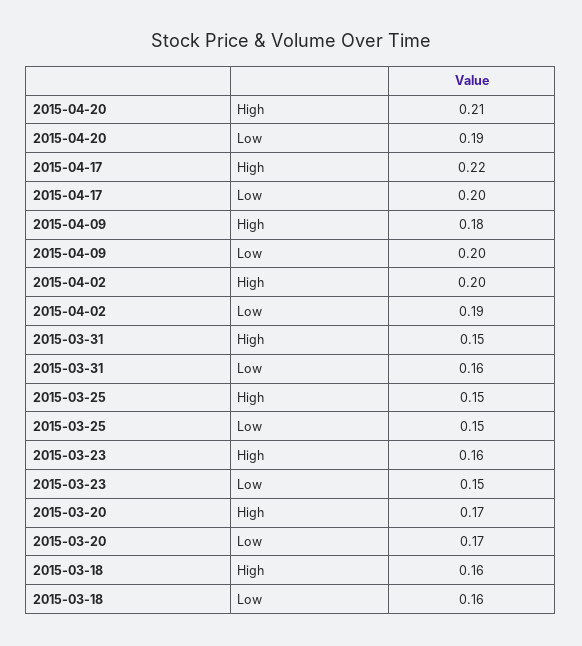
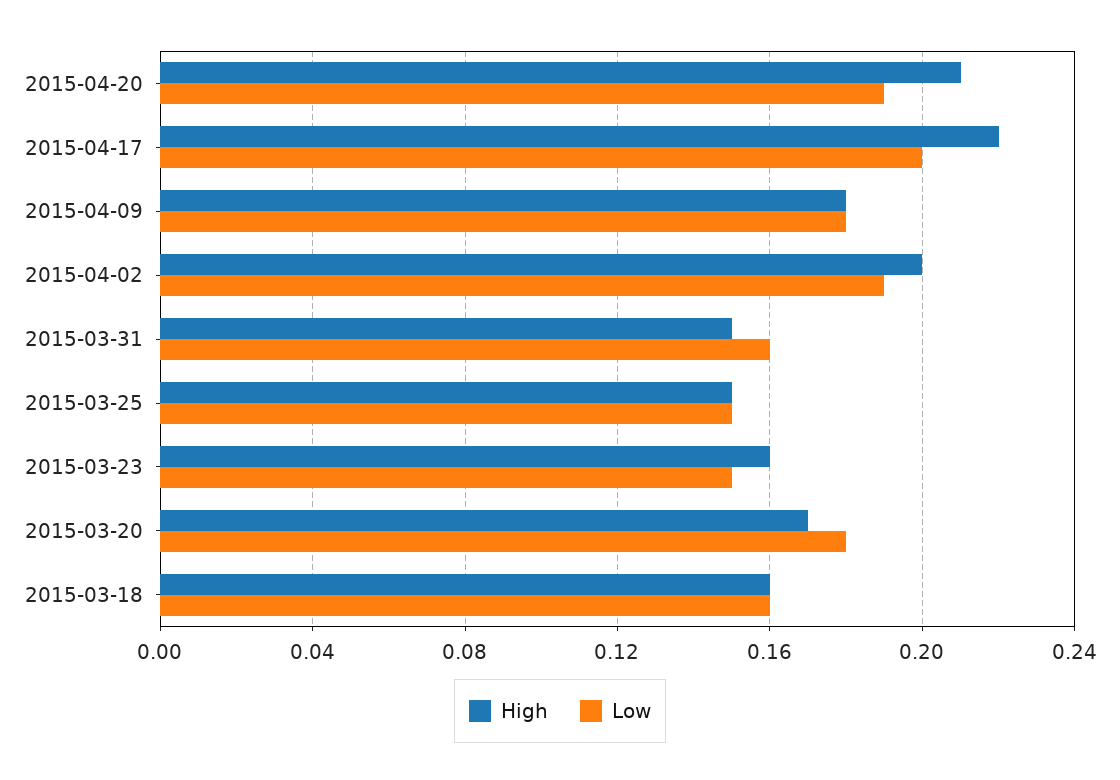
  {
    "High": {
      "2015-04-20": 0.21,
      "2015-04-17": 0.22,
      "2015-04-09": 0.18,
      "2015-04-02": 0.2,
      "2015-03-31": 0.15,
      "2015-03-25": 0.15,
      "2015-03-23": 0.16,
      "2015-03-20": 0.17,
      "2015-03-18": 0.16
    },
    "Low": {
      "2015-04-20": 0.19,
      "2015-04-17": 0.2,
-     "2015-04-09": 0.2,
+     "2015-04-09": 0.18,
      "2015-04-02": 0.19,
      "2015-03-31": 0.16,
      "2015-03-25": 0.15,
      "2015-03-23": 0.15,
-     "2015-03-20": 0.17,
+     "2015-03-20": 0.18,
      "2015-03-18": 0.16
    }
  }

